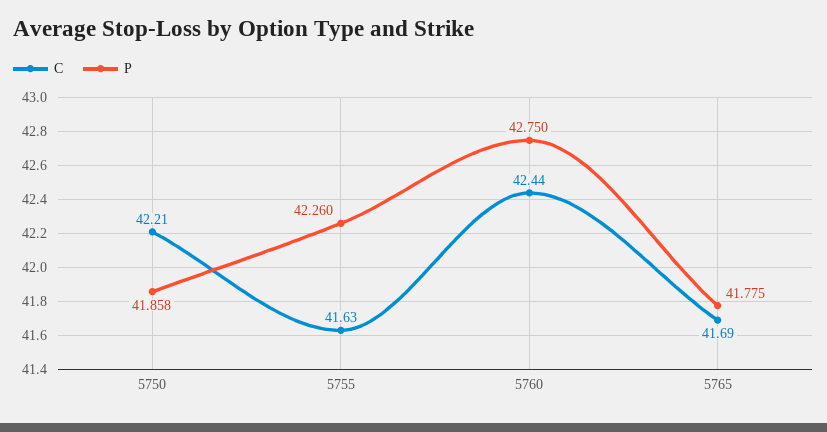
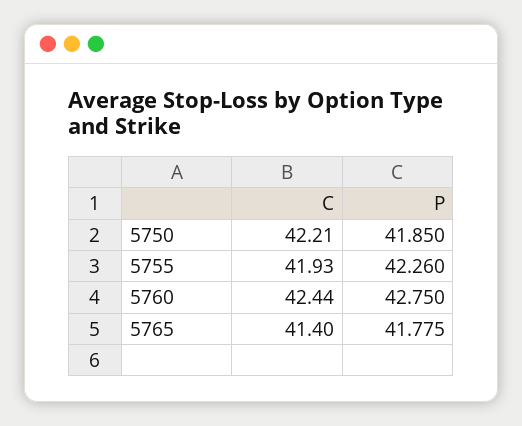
  {
    "C": {
      "5750": 42.21,
-     "5755": 41.63,
+     "5755": 41.93,
      "5760": 42.44,
-     "5765": 41.69
+     "5765": 41.4
    },
    "P": {
-     "5750": 41.858,
+     "5750": 41.85,
      "5755": 42.26,
      "5760": 42.75,
      "5765": 41.775
    }
  }

